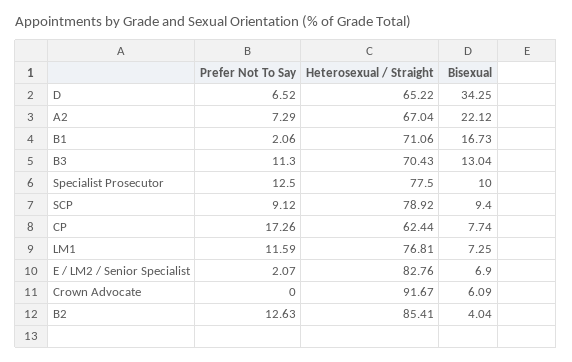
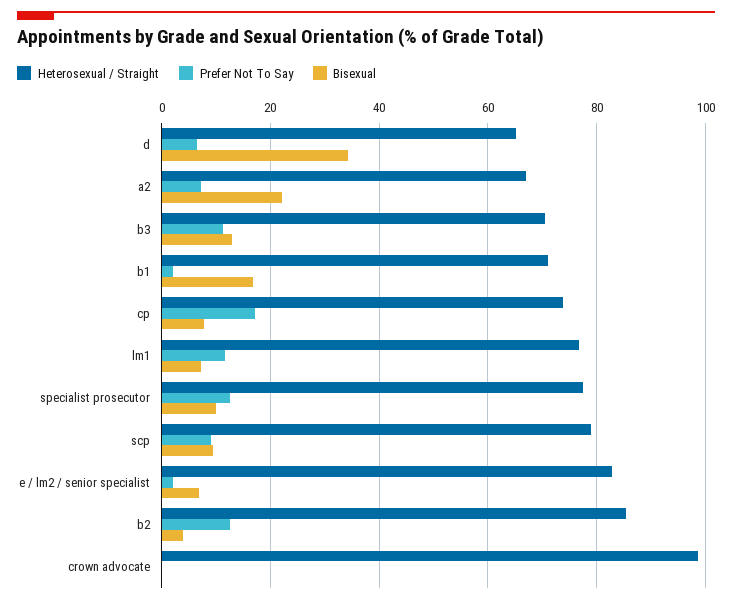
  {
    "Prefer Not To Say": {
      "D": 6.52,
      "A2": 7.29,
      "B1": 2.06,
      "B3": 11.3,
      "Specialist Prosecutor": 12.5,
      "SCP": 9.12,
      "CP": 17.26,
      "LM1": 11.59,
      "E / LM2 / Senior Specialist": 2.07,
      "Crown Advocate": 0,
      "B2": 12.63
    },
    "Heterosexual / Straight": {
      "D": 65.22,
      "A2": 67.04,
      "B1": 71.06,
      "B3": 70.43,
      "Specialist Prosecutor": 77.5,
      "SCP": 78.92,
-     "CP": 62.44,
+     "CP": 74,
      "LM1": 76.81,
      "E / LM2 / Senior Specialist": 82.76,
-     "Crown Advocate": 91.67,
+     "Crown Advocate": 98,
      "B2": 85.41
    },
    "Bisexual": {
      "D": 34.25,
      "A2": 22.12,
      "B1": 16.73,
      "B3": 13.04,
      "Specialist Prosecutor": 10,
      "SCP": 9.4,
      "CP": 7.74,
      "LM1": 7.25,
      "E / LM2 / Senior Specialist": 6.9,
-     "Crown Advocate": 6.09,
+     "Crown Advocate": 0,
      "B2": 4.04
    }
  }

